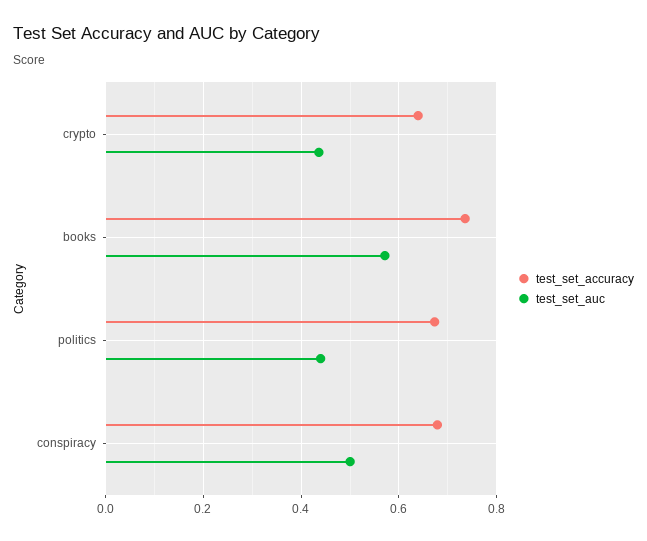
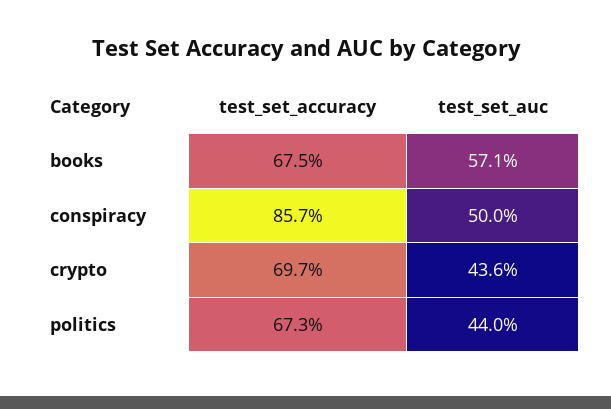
  {
    "test_set_accuracy": {
-     "crypto": 0.64,
+     "crypto": 0.697,
-     "books": 0.74,
+     "books": 0.675,
      "politics": 0.673,
-     "conspiracy": 0.68
+     "conspiracy": 0.857
    },
    "test_set_auc": {
      "crypto": 0.436,
      "books": 0.571,
      "politics": 0.44,
      "conspiracy": 0.5
    }
  }

